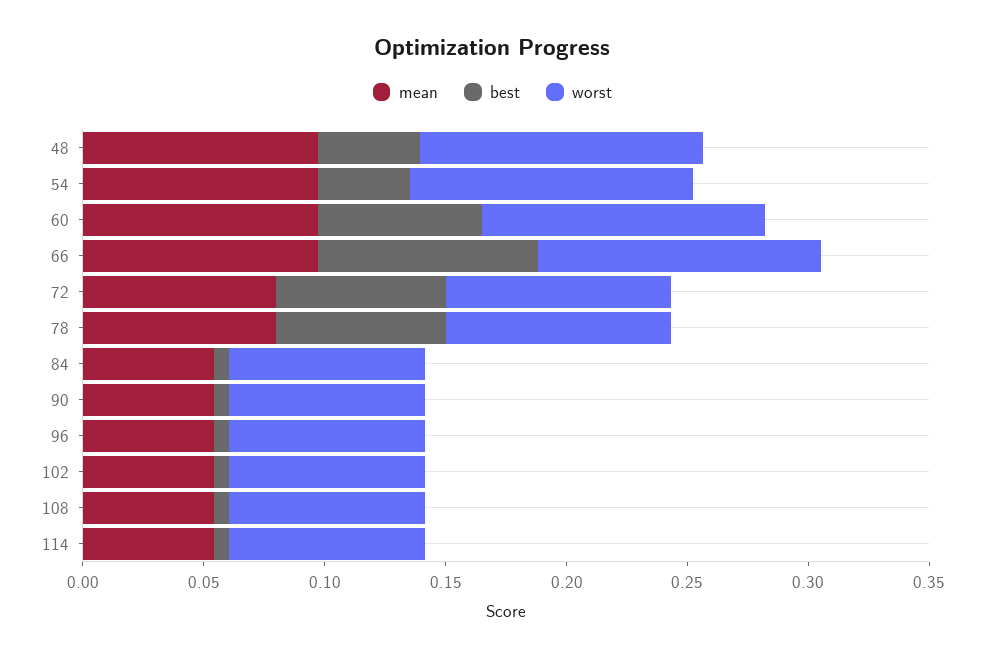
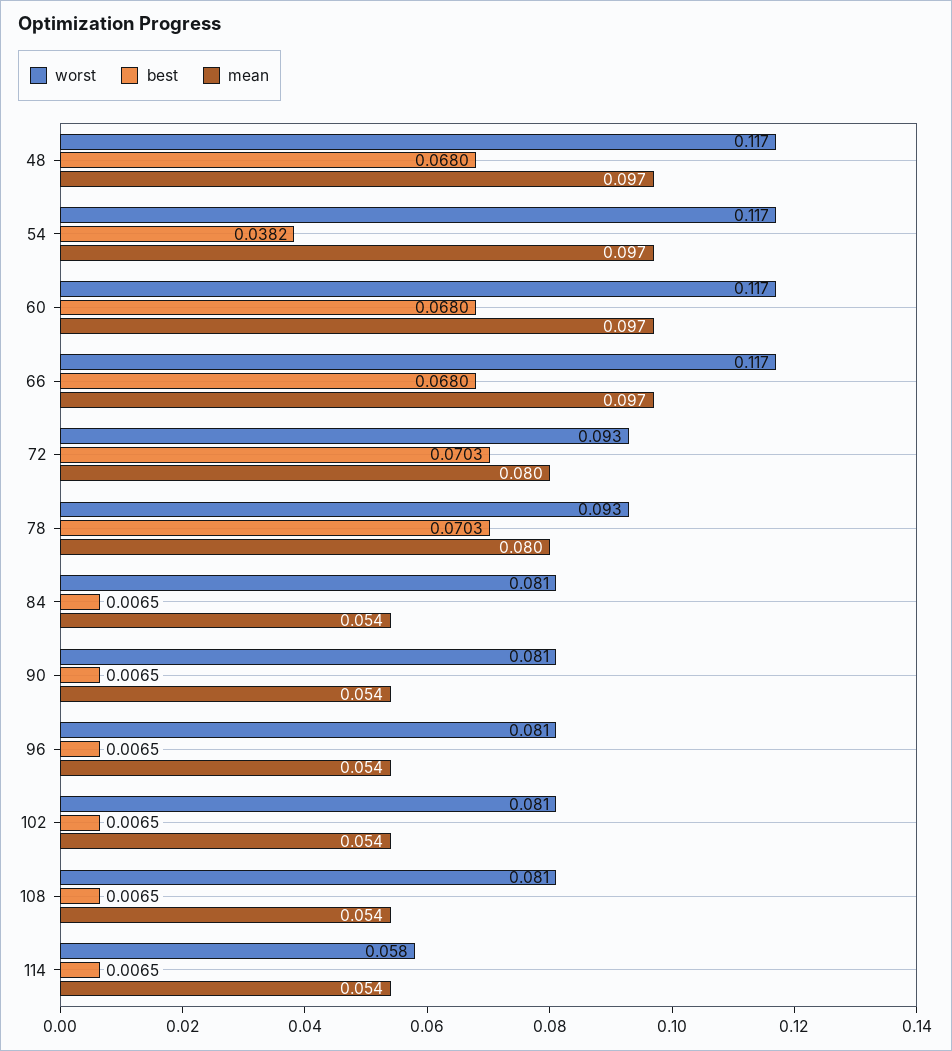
  {
    "mean": {
      "48": 0.097,
      "54": 0.097,
      "60": 0.097,
      "66": 0.097,
      "72": 0.08,
      "78": 0.08,
      "84": 0.054,
      "90": 0.054,
      "96": 0.054,
      "102": 0.054,
      "108": 0.054,
      "114": 0.054
    },
    "best": {
-     "48": 0.04,
+     "48": 0.068,
      "54": 0.0382,
      "60": 0.068,
-     "66": 0.09,
+     "66": 0.068,
      "72": 0.0703,
      "78": 0.0703,
      "84": 0.0065,
      "90": 0.0065,
      "96": 0.0065,
      "102": 0.0065,
      "108": 0.0065,
      "114": 0.0065
    },
    "worst": {
      "48": 0.117,
      "54": 0.117,
      "60": 0.117,
      "66": 0.117,
      "72": 0.093,
      "78": 0.093,
      "84": 0.081,
      "90": 0.081,
      "96": 0.081,
      "102": 0.081,
      "108": 0.081,
-     "114": 0.08
+     "114": 0.058
    }
  }

